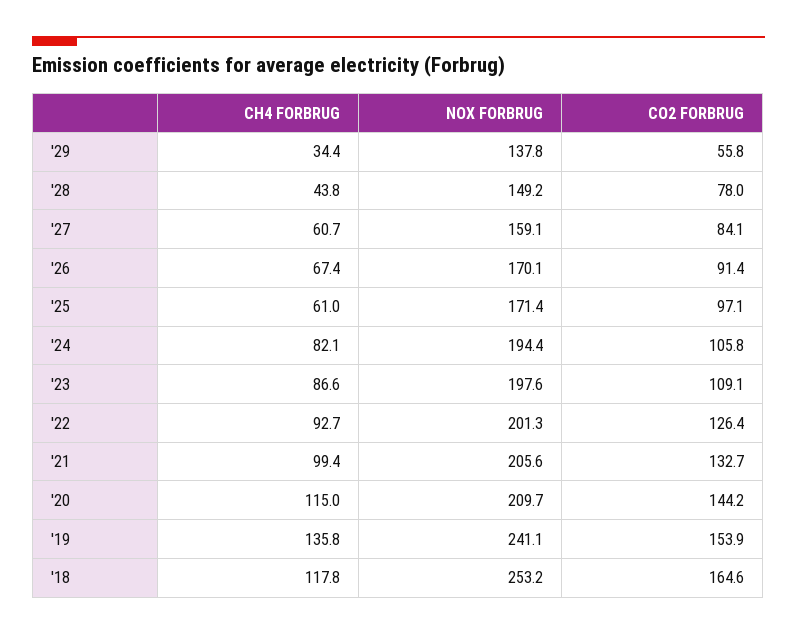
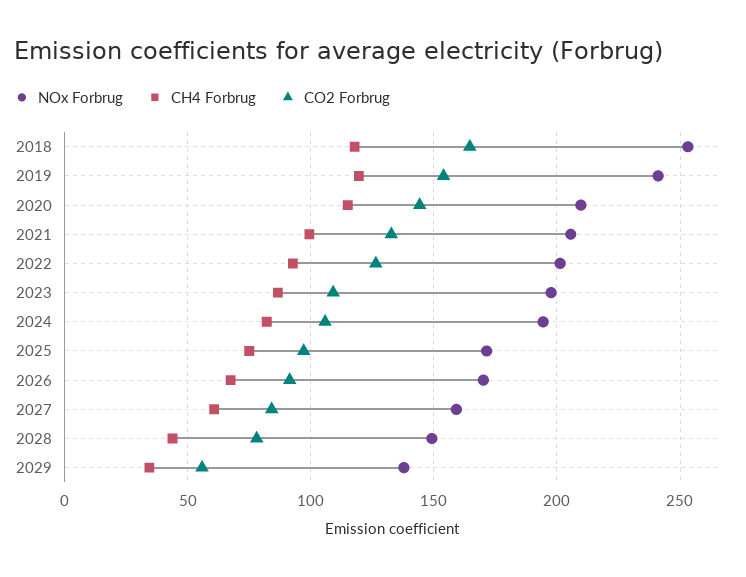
  {
    "CH4 FORBRUG": {
      "'29": 34.4,
      "'28": 43.8,
      "'27": 60.7,
      "'26": 67.4,
-     "'25": 61,
+     "'25": 75,
      "'24": 82.1,
      "'23": 86.6,
      "'22": 92.7,
      "'21": 99.4,
      "'20": 115,
-     "'19": 135.8,
+     "'19": 120,
      "'18": 117.8
    },
    "NOX FORBRUG": {
      "'29": 137.8,
      "'28": 149.2,
      "'27": 159.1,
      "'26": 170.1,
      "'25": 171.4,
      "'24": 194.4,
      "'23": 197.6,
      "'22": 201.3,
      "'21": 205.6,
      "'20": 209.7,
      "'19": 241.1,
      "'18": 253.2
    },
    "CO2 FORBRUG": {
      "'29": 55.8,
      "'28": 78,
      "'27": 84.1,
      "'26": 91.4,
      "'25": 97.1,
      "'24": 105.8,
      "'23": 109.1,
      "'22": 126.4,
      "'21": 132.7,
      "'20": 144.2,
      "'19": 153.9,
      "'18": 164.6
    }
  }

